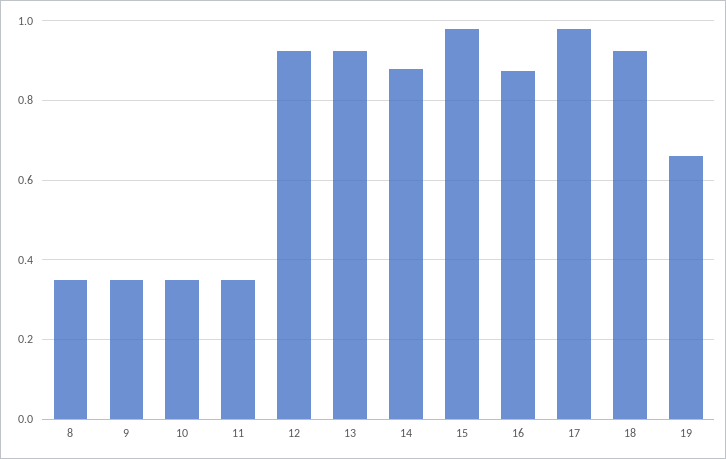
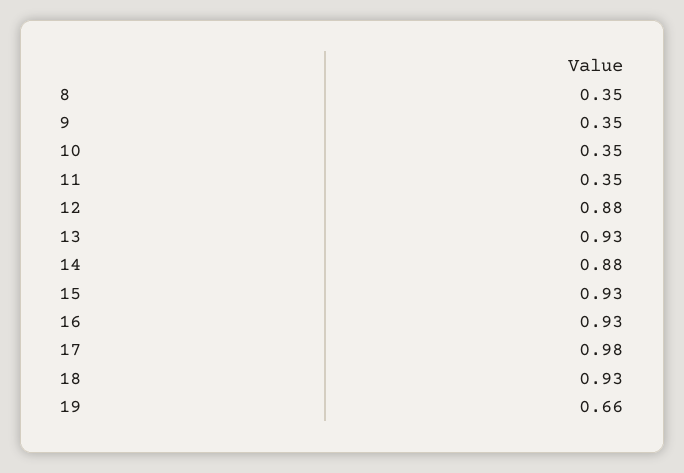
  {
    "8": 0.35,
    "9": 0.35,
    "10": 0.35,
    "11": 0.35,
-   "12": 0.92,
+   "12": 0.88,
    "13": 0.93,
    "14": 0.88,
-   "15": 0.98,
+   "15": 0.93,
-   "16": 0.88,
+   "16": 0.93,
    "17": 0.98,
    "18": 0.93,
    "19": 0.66
  }

